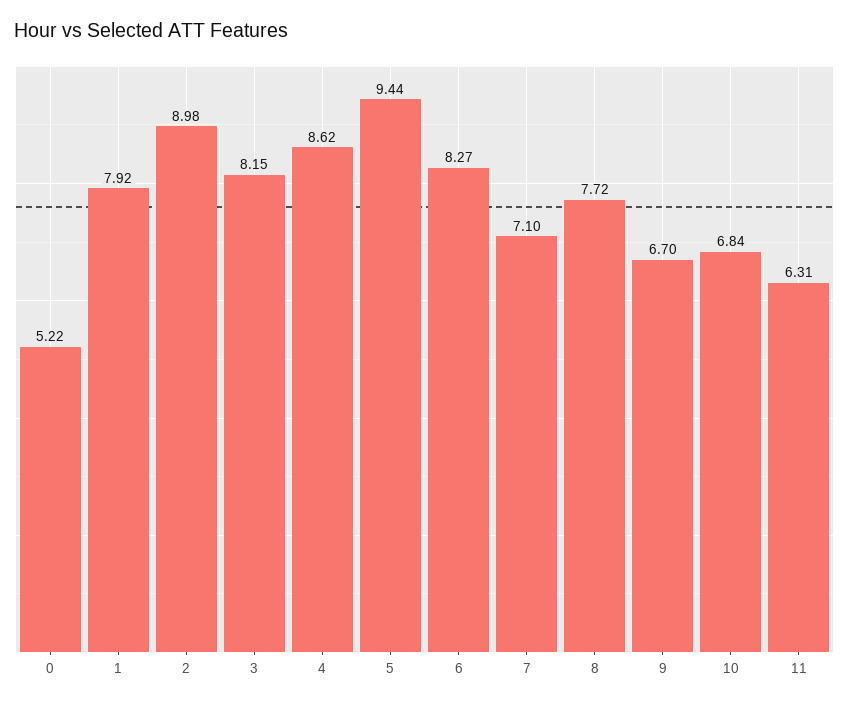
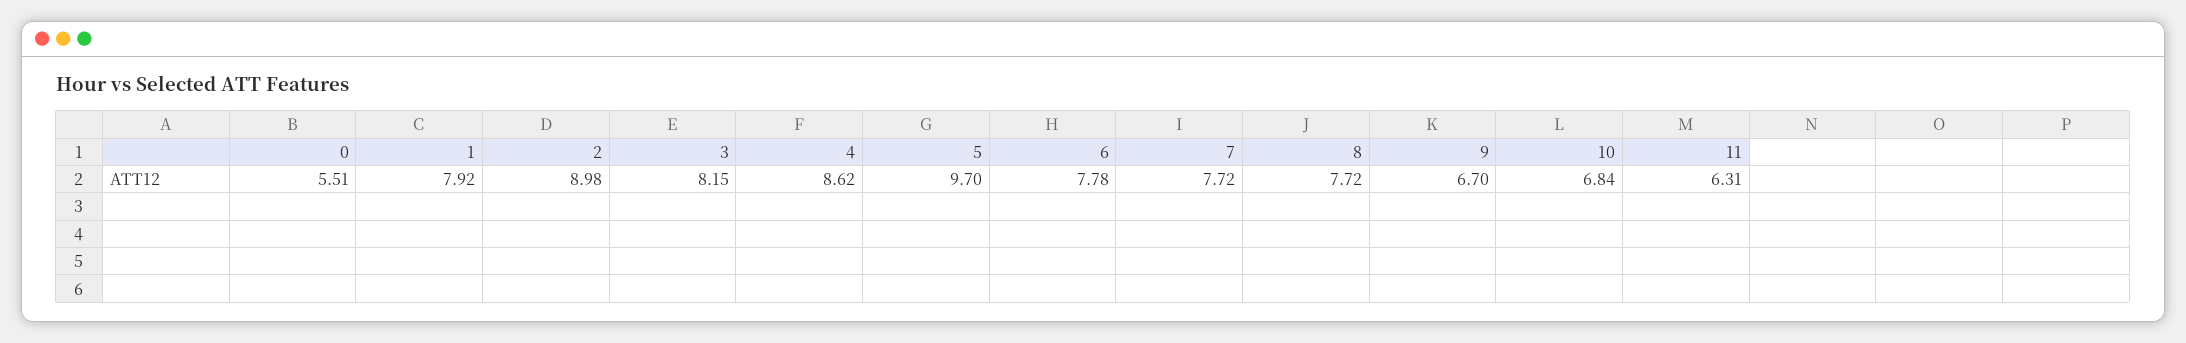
  {
-   "0": 5.22,
+   "0": 5.51,
    "1": 7.92,
    "2": 8.98,
    "3": 8.15,
    "4": 8.62,
-   "5": 9.44,
+   "5": 9.7,
-   "6": 8.27,
+   "6": 7.78,
-   "7": 7.1,
+   "7": 7.72,
    "8": 7.72,
    "9": 6.7,
    "10": 6.84,
    "11": 6.31
  }

